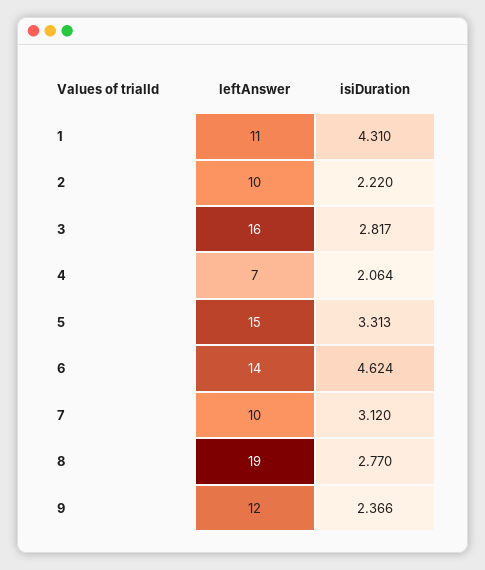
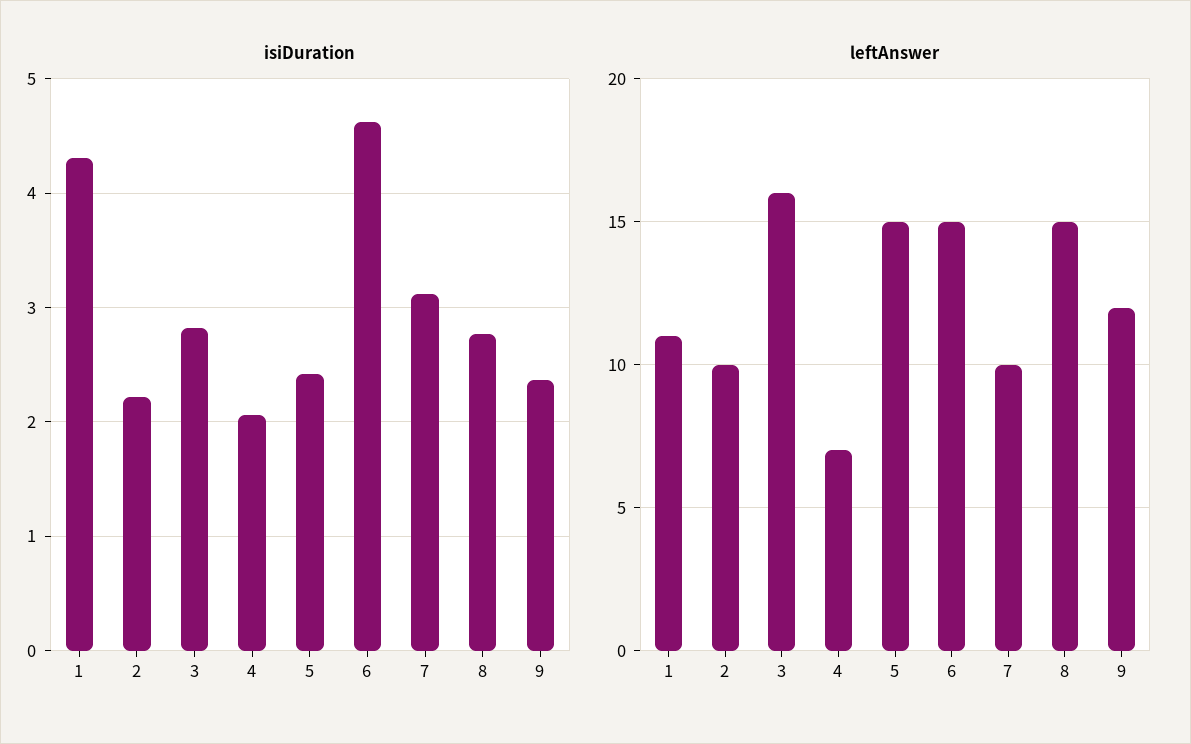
  {
    "leftAnswer": {
      "1": 11,
      "2": 10,
      "3": 16,
      "4": 7,
      "5": 15,
-     "6": 14,
+     "6": 15,
      "7": 10,
-     "8": 19,
+     "8": 15,
      "9": 12
    },
    "isiDuration": {
      "1": 4.31,
      "2": 2.22,
      "3": 2.817,
      "4": 2.064,
-     "5": 3.313,
+     "5": 2.4,
      "6": 4.624,
      "7": 3.12,
      "8": 2.77,
      "9": 2.366
    }
  }

